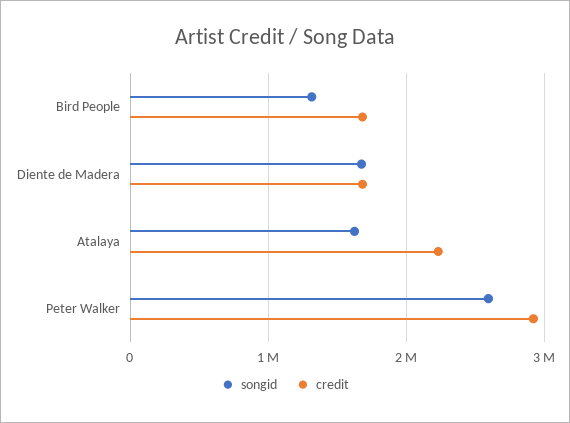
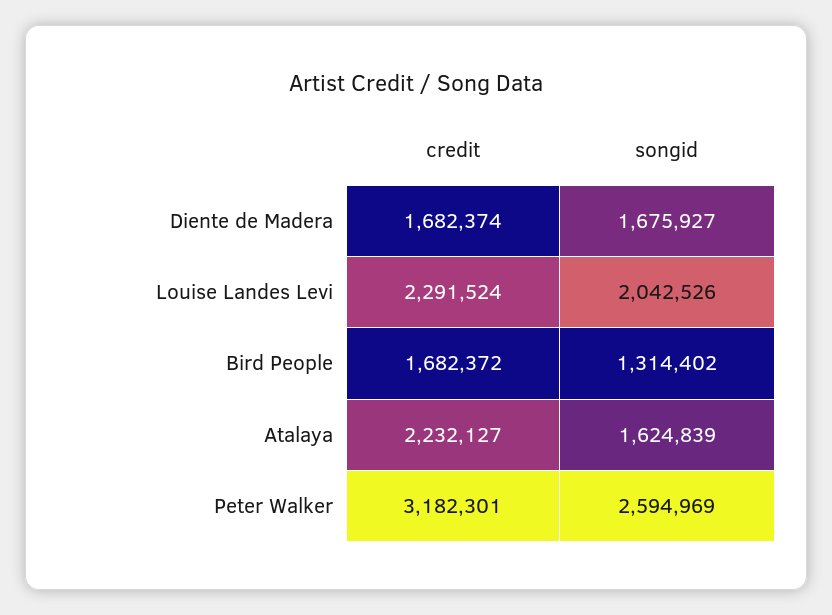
  {
    "songid": {
      "Bird People": 1314402,
      "Diente de Madera": 1675927,
      "Atalaya": 1624839,
-     "Peter Walker": 2594969
+     "Peter Walker": 2594969,
+     "Louise Landes Levi": 2042526
    },
    "credit": {
      "Bird People": 1682372,
      "Diente de Madera": 1682374,
      "Atalaya": 2232127,
-     "Peter Walker": 2900000
+     "Peter Walker": 3182301,
+     "Louise Landes Levi": 2291524
    }
  }

